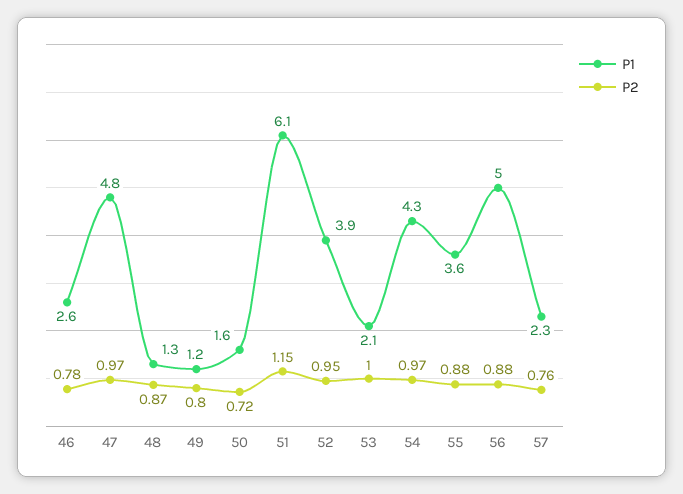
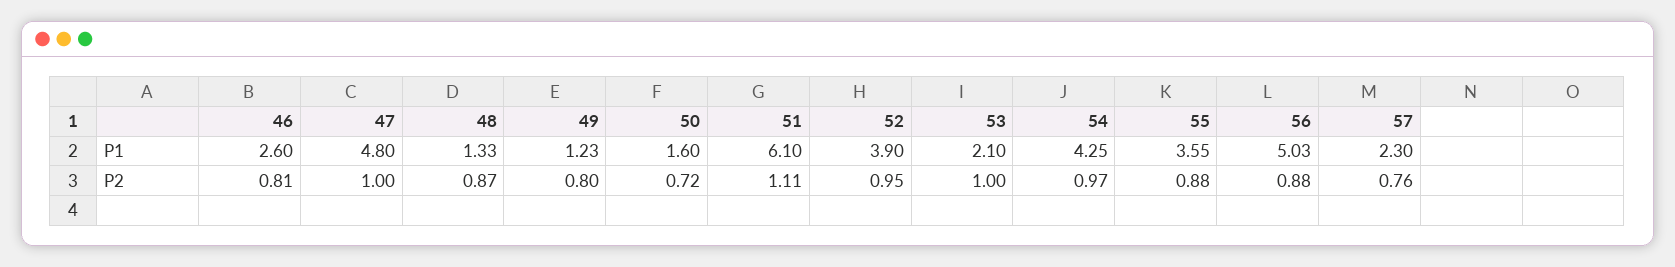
  {
    "P1": {
      "46": 2.6,
      "47": 4.8,
      "48": 1.33,
      "49": 1.23,
      "50": 1.6,
      "51": 6.1,
      "52": 3.9,
      "53": 2.1,
      "54": 4.25,
      "55": 3.55,
      "56": 5.03,
      "57": 2.3
    },
    "P2": {
-     "46": 0.78,
+     "46": 0.81,
-     "47": 0.97,
+     "47": 1,
      "48": 0.87,
      "49": 0.8,
      "50": 0.72,
-     "51": 1.15,
+     "51": 1.11,
      "52": 0.95,
      "53": 1,
      "54": 0.97,
      "55": 0.88,
      "56": 0.88,
      "57": 0.76
    }
  }

